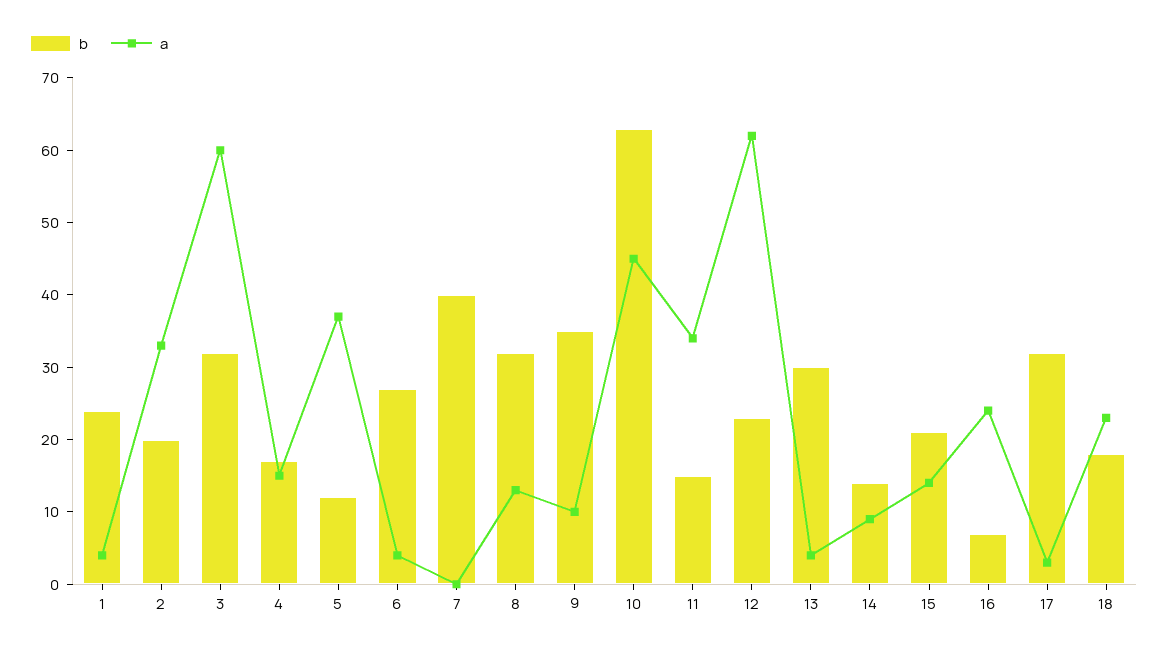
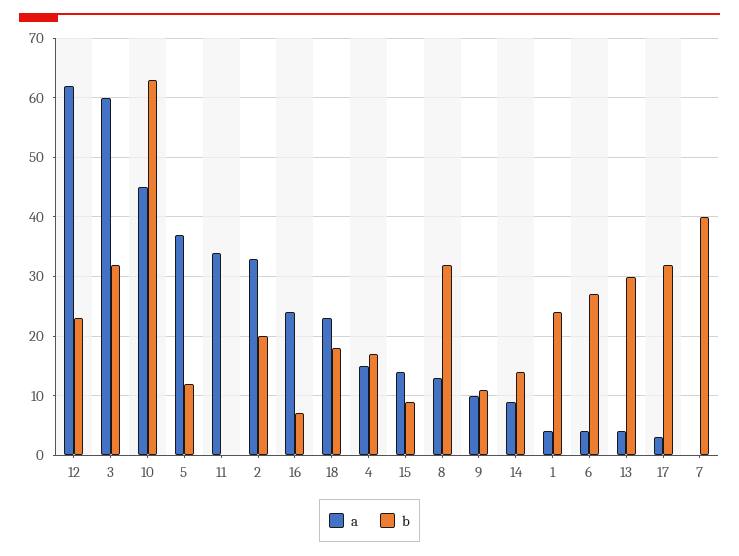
  {
    "b": {
      "1": 25,
      "2": 20,
      "3": 30,
      "4": 15,
      "5": 10,
      "6": 25,
      "7": 40,
      "8": 30,
-     "9": 35,
+     "9": 10,
      "10": 65,
-     "11": 15,
+     "11": 0,
      "12": 25,
      "13": 30,
      "14": 15,
-     "15": 20,
+     "15": 10,
      "16": 5,
      "17": 30,
      "18": 20
    },
    "a": {
      "1": 5,
      "2": 35,
      "3": 60,
      "4": 15,
      "5": 35,
      "6": 5,
      "7": 0,
      "8": 15,
      "9": 10,
      "10": 45,
      "11": 35,
      "12": 60,
      "13": 5,
      "14": 10,
      "15": 15,
      "16": 25,
      "17": 5,
      "18": 25
    }
  }

